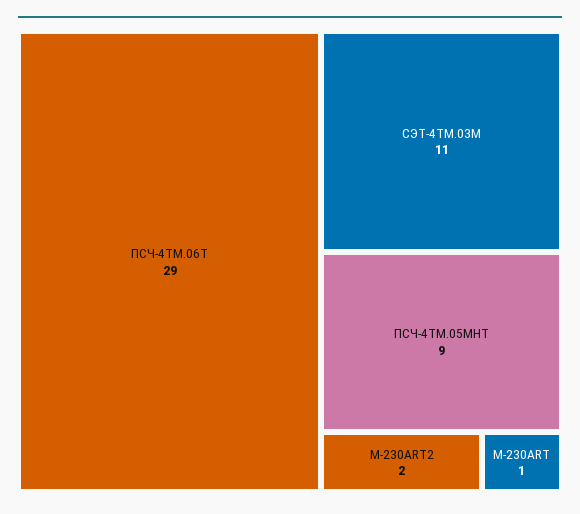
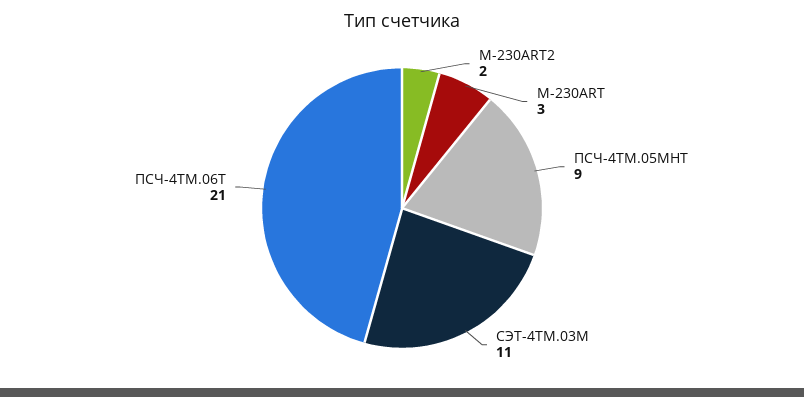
  {
-   "ПСЧ-4ТМ.06Т": 29,
+   "ПСЧ-4ТМ.06Т": 21,
    "СЭТ-4ТМ.03М": 11,
    "ПСЧ-4ТМ.05МНТ": 9,
    "M-230ART2": 2,
-   "M-230ART": 1
+   "M-230ART": 3
  }

